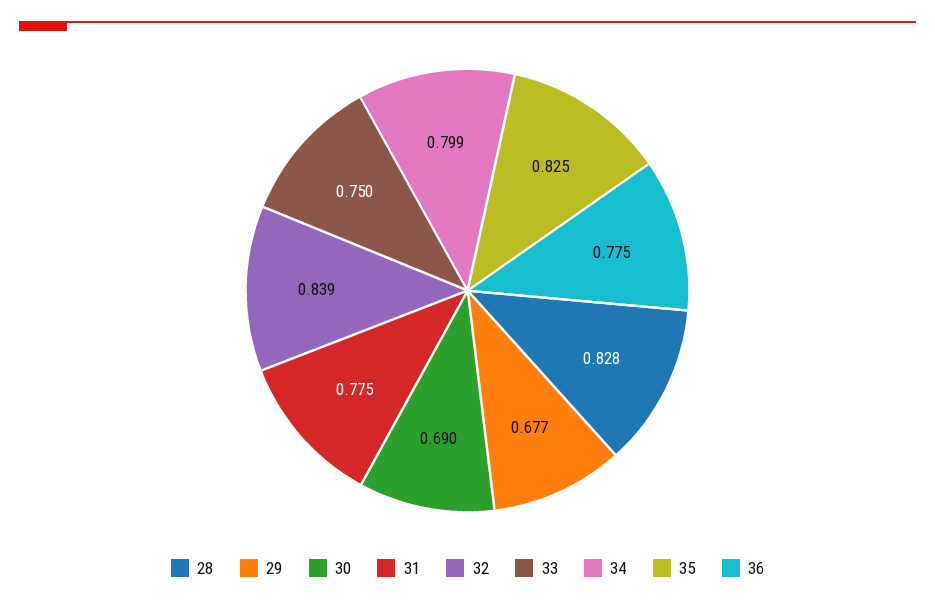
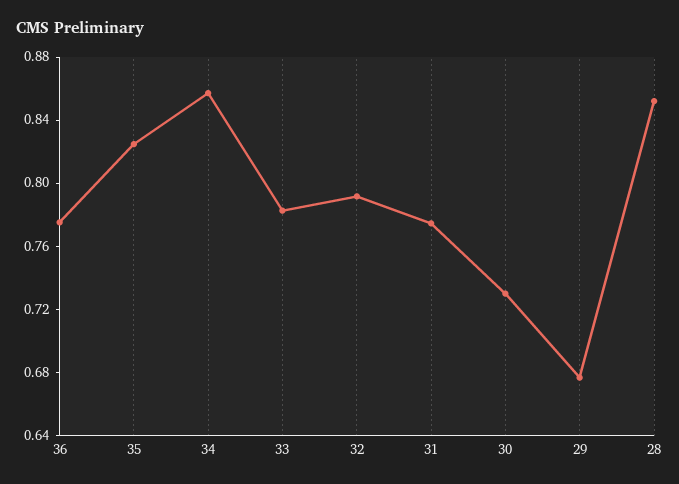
  {
-   "28": 0.828,
+   "28": 0.85,
    "29": 0.677,
-   "30": 0.69,
+   "30": 0.73,
    "31": 0.775,
-   "32": 0.839,
+   "32": 0.79,
-   "33": 0.75,
+   "33": 0.78,
-   "34": 0.799,
+   "34": 0.86,
    "35": 0.825,
    "36": 0.775
  }

